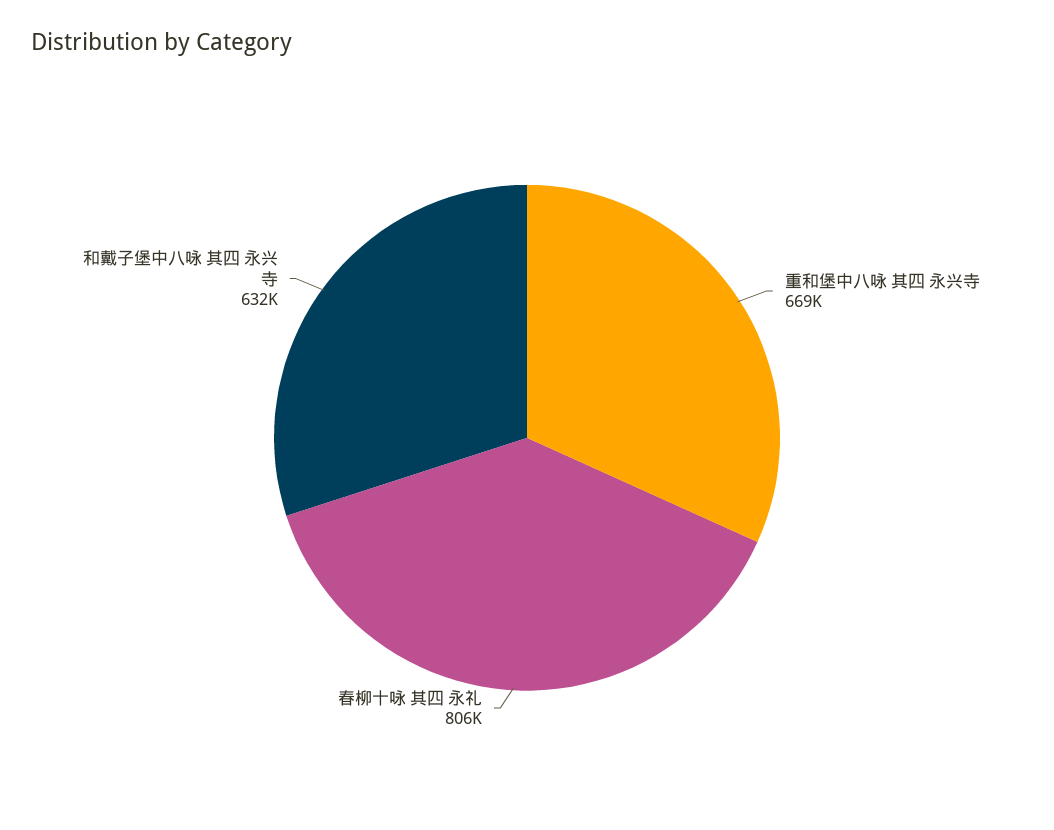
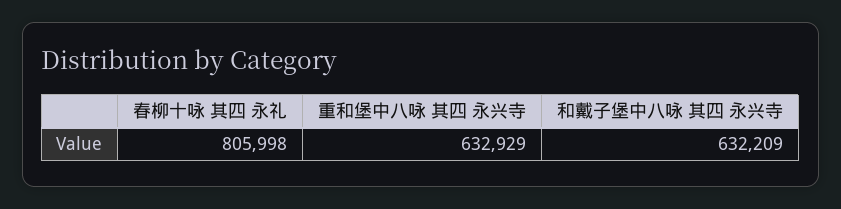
  {
-   "重和堡中八咏 其四 永兴寺": 669000,
+   "重和堡中八咏 其四 永兴寺": 632929,
    "春柳十咏 其四 永礼": 805998,
    "和戴子堡中八咏 其四 永兴寺": 632209
  }

